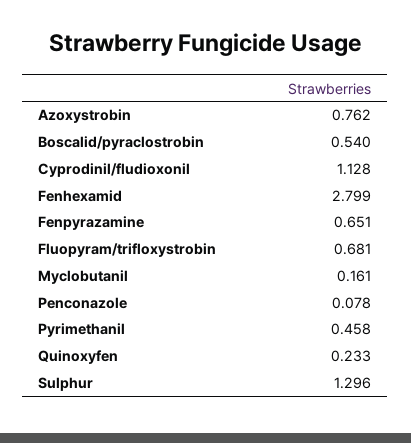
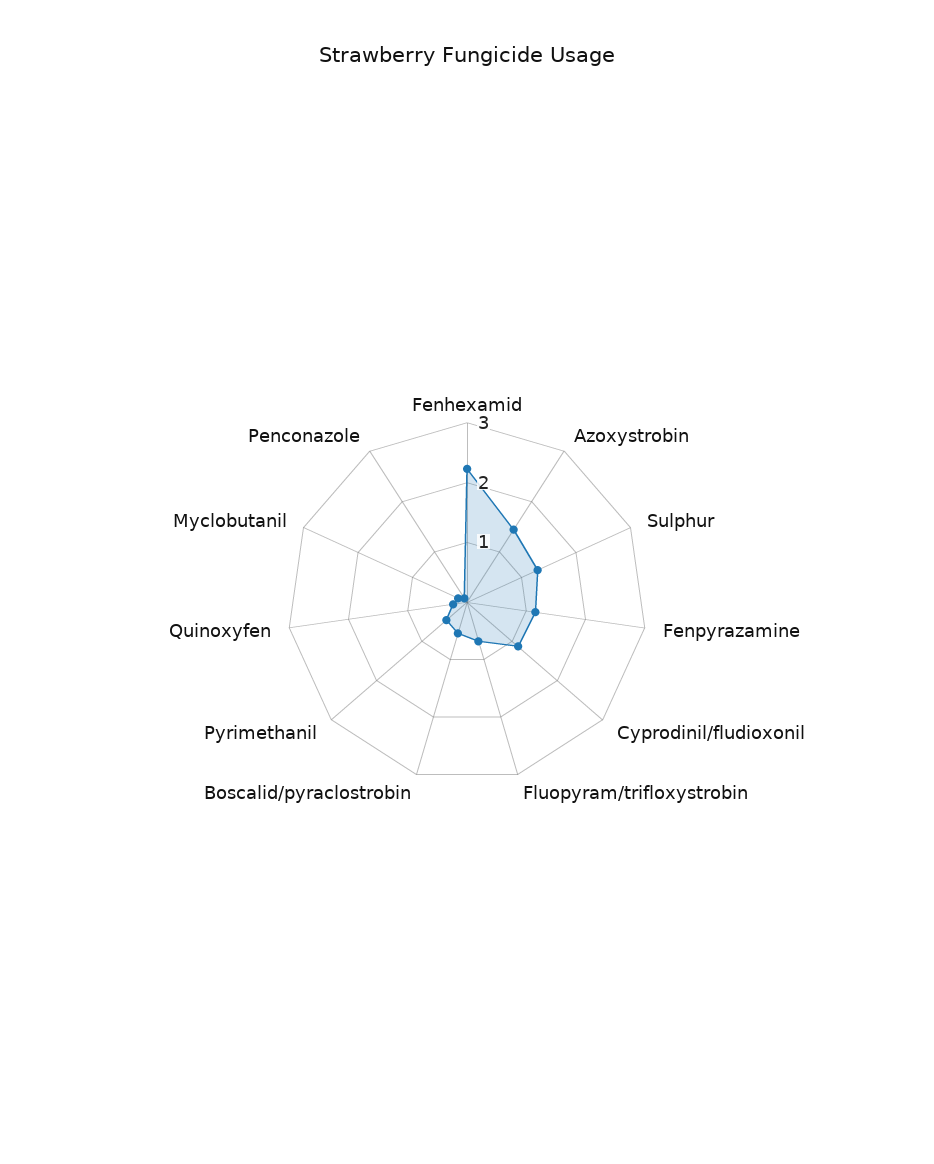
  {
-   "Azoxystrobin": 0.762,
+   "Azoxystrobin": 1.4,
    "Boscalid/pyraclostrobin": 0.54,
    "Cyprodinil/fludioxonil": 1.128,
-   "Fenhexamid": 2.799,
+   "Fenhexamid": 2.2,
-   "Fenpyrazamine": 0.651,
+   "Fenpyrazamine": 1.2,
    "Fluopyram/trifloxystrobin": 0.681,
    "Myclobutanil": 0.161,
    "Penconazole": 0.078,
    "Pyrimethanil": 0.458,
    "Quinoxyfen": 0.233,
    "Sulphur": 1.296
  }

